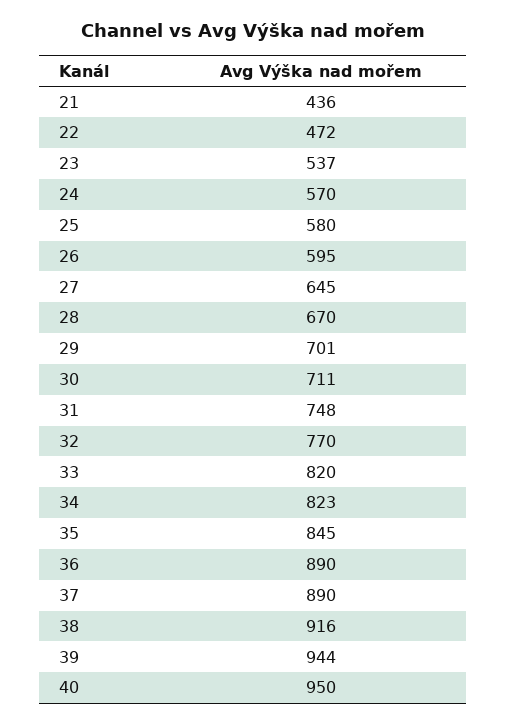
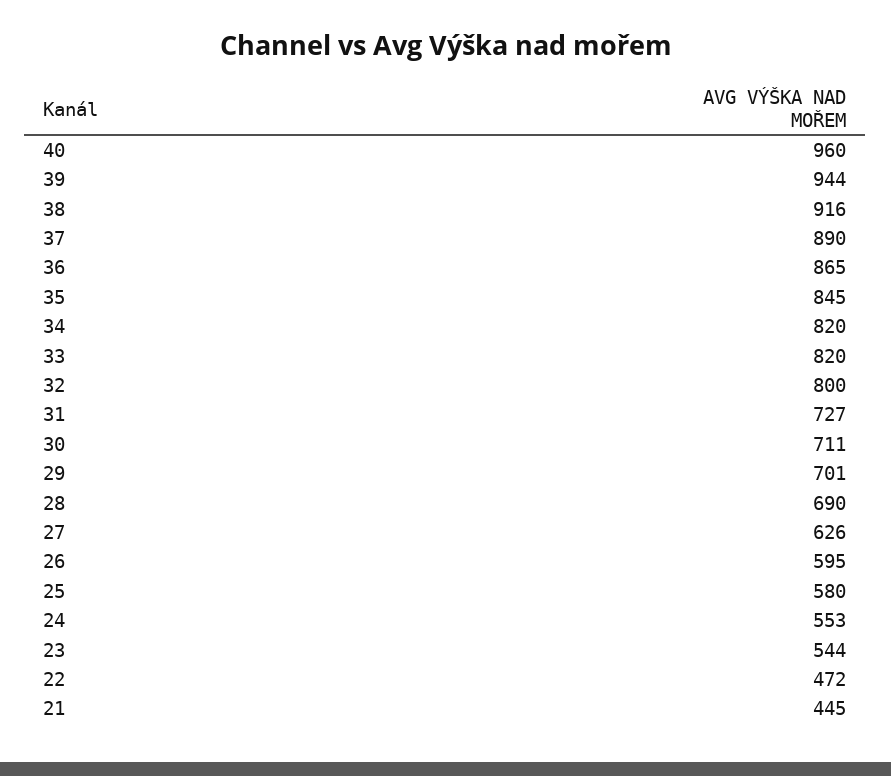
  {
-   "21": 436,
+   "21": 445,
    "22": 472,
-   "23": 537,
+   "23": 544,
-   "24": 570,
+   "24": 553,
    "25": 580,
    "26": 595,
-   "27": 645,
+   "27": 626,
-   "28": 670,
+   "28": 690,
    "29": 701,
    "30": 711,
-   "31": 748,
+   "31": 727,
-   "32": 770,
+   "32": 800,
    "33": 820,
-   "34": 823,
+   "34": 820,
    "35": 845,
-   "36": 890,
+   "36": 865,
    "37": 890,
    "38": 916,
    "39": 944,
-   "40": 950
+   "40": 960
  }

